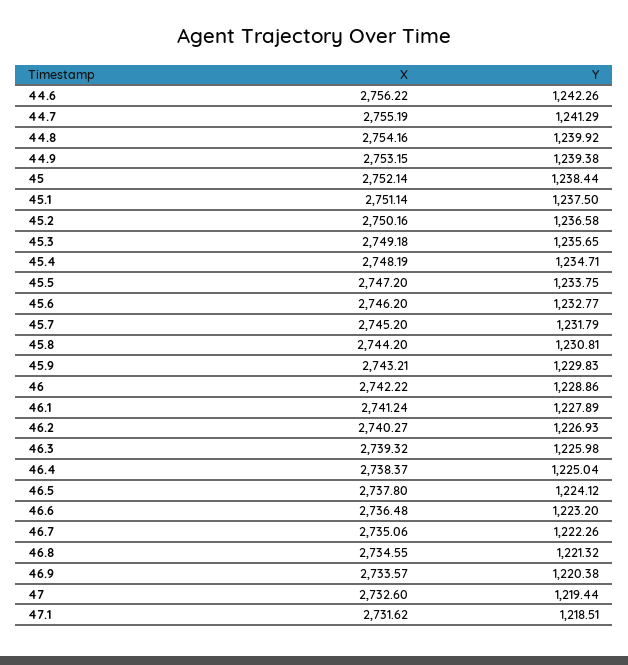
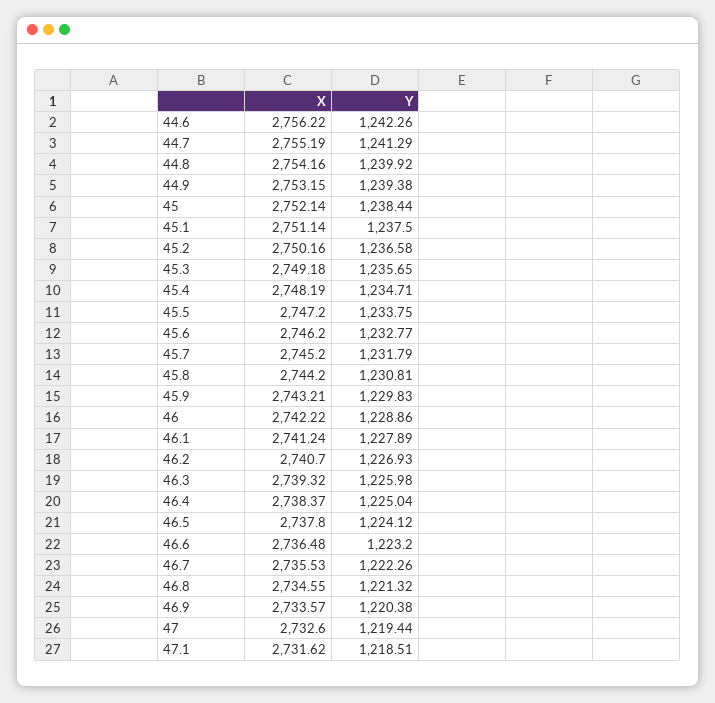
  {
    "X": {
      "44.6": 2756.22,
      "44.7": 2755.19,
      "44.8": 2754.16,
      "44.9": 2753.15,
      "45": 2752.14,
      "45.1": 2751.14,
      "45.2": 2750.16,
      "45.3": 2749.18,
      "45.4": 2748.19,
      "45.5": 2747.2,
      "45.6": 2746.2,
      "45.7": 2745.2,
      "45.8": 2744.2,
      "45.9": 2743.21,
      "46": 2742.22,
      "46.1": 2741.24,
-     "46.2": 2740.27,
+     "46.2": 2740.7,
      "46.3": 2739.32,
      "46.4": 2738.37,
      "46.5": 2737.8,
      "46.6": 2736.48,
-     "46.7": 2735.06,
+     "46.7": 2735.53,
      "46.8": 2734.55,
      "46.9": 2733.57,
      "47": 2732.6,
      "47.1": 2731.62
    },
    "Y": {
      "44.6": 1242.26,
      "44.7": 1241.29,
      "44.8": 1239.92,
      "44.9": 1239.38,
      "45": 1238.44,
      "45.1": 1237.5,
      "45.2": 1236.58,
      "45.3": 1235.65,
      "45.4": 1234.71,
      "45.5": 1233.75,
      "45.6": 1232.77,
      "45.7": 1231.79,
      "45.8": 1230.81,
      "45.9": 1229.83,
      "46": 1228.86,
      "46.1": 1227.89,
      "46.2": 1226.93,
      "46.3": 1225.98,
      "46.4": 1225.04,
      "46.5": 1224.12,
      "46.6": 1223.2,
      "46.7": 1222.26,
      "46.8": 1221.32,
      "46.9": 1220.38,
      "47": 1219.44,
      "47.1": 1218.51
    }
  }

